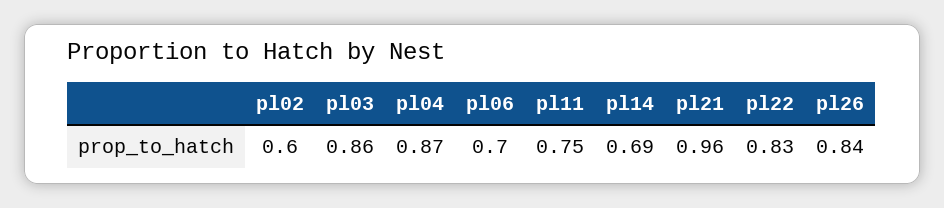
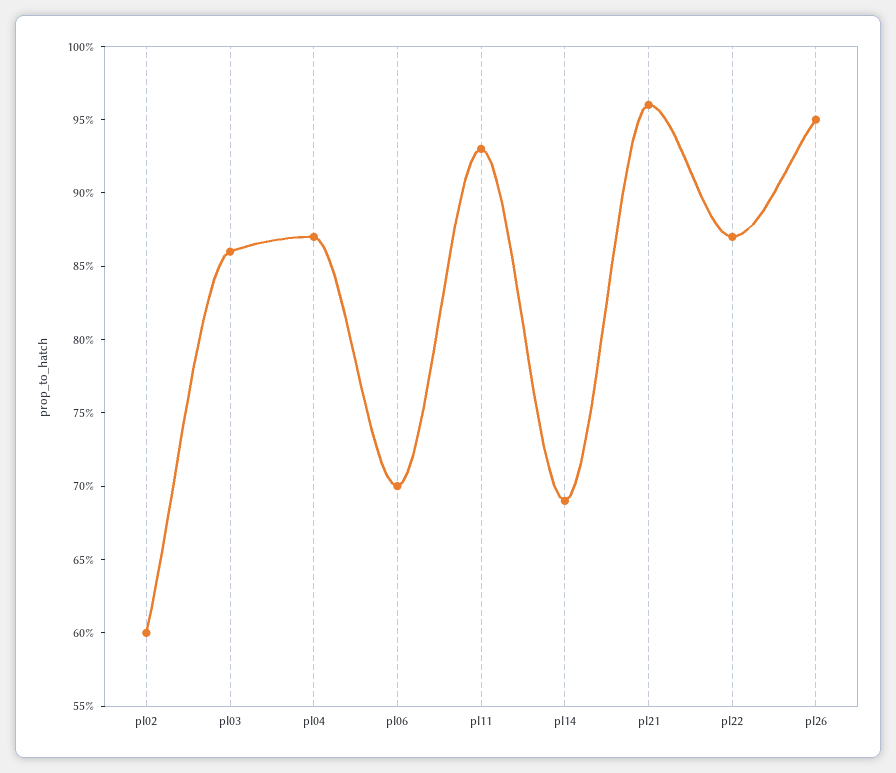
  {
    "pl02": 0.6,
    "pl03": 0.86,
    "pl04": 0.87,
    "pl06": 0.7,
-   "pl11": 0.75,
+   "pl11": 0.93,
    "pl14": 0.69,
    "pl21": 0.96,
-   "pl22": 0.83,
+   "pl22": 0.87,
-   "pl26": 0.84
+   "pl26": 0.95
  }

